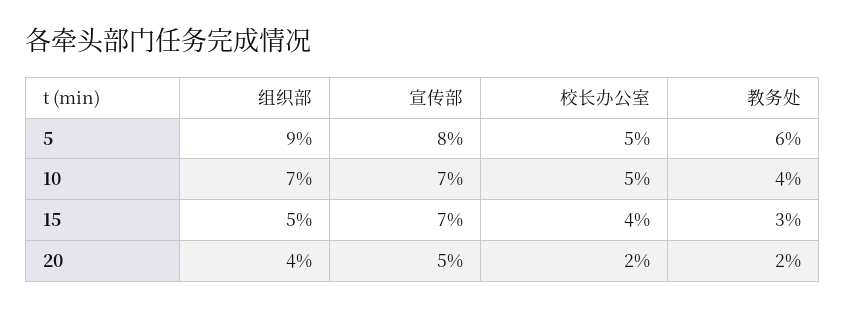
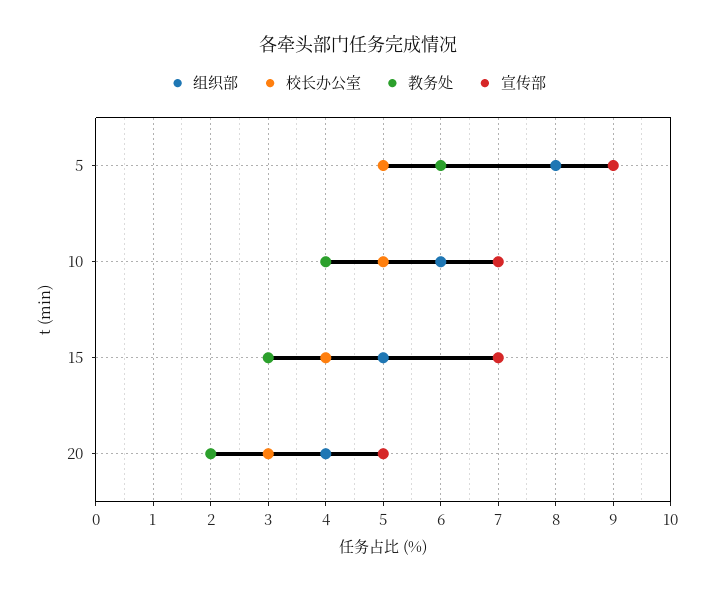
  {
    "组织部": {
-     "5": 9,
+     "5": 8,
-     "10": 7,
+     "10": 6,
      "15": 5,
      "20": 4
    },
    "宣传部": {
-     "5": 8,
+     "5": 9,
      "10": 7,
      "15": 7,
      "20": 5
    },
    "校长办公室": {
      "5": 5,
      "10": 5,
      "15": 4,
-     "20": 2
+     "20": 3
    },
    "教务处": {
      "5": 6,
      "10": 4,
      "15": 3,
      "20": 2
    }
  }

